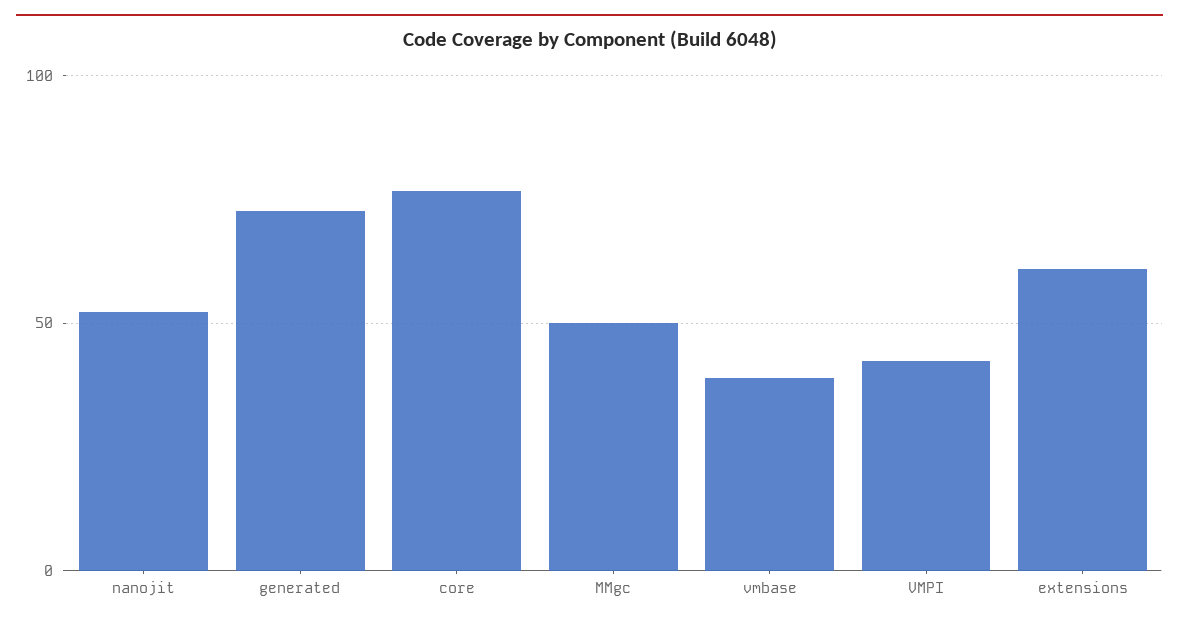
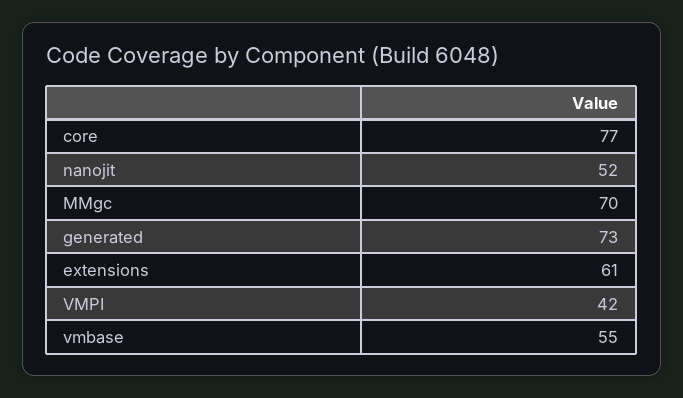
  {
    "nanojit": 52,
    "generated": 73,
    "core": 77,
-   "MMgc": 50,
+   "MMgc": 70,
-   "vmbase": 40,
+   "vmbase": 55,
    "VMPI": 42,
    "extensions": 61
  }

